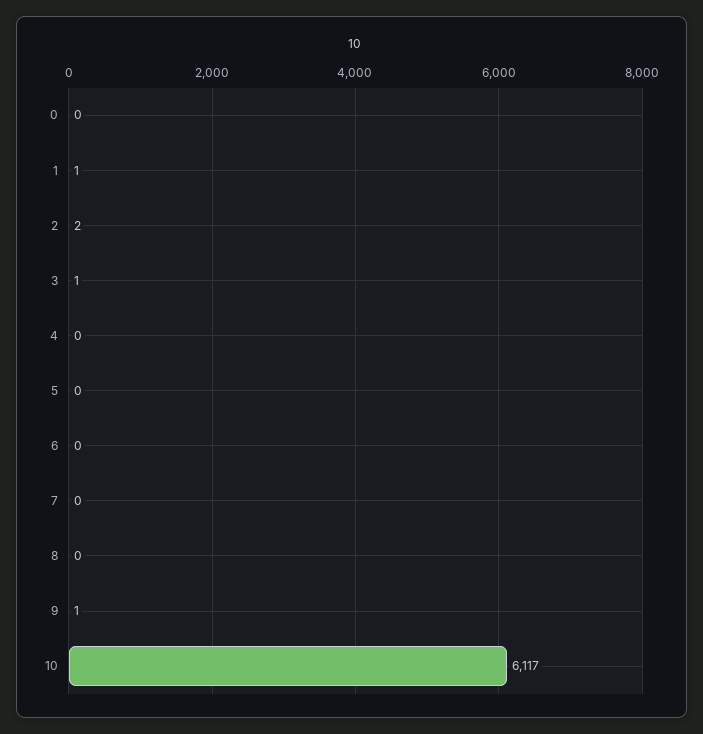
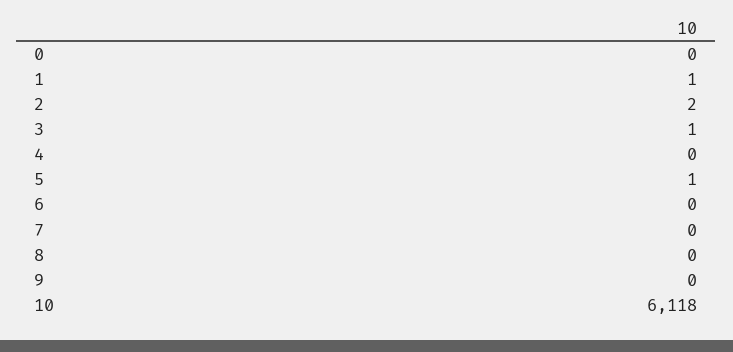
  {
    "0": 0,
    "1": 1,
    "2": 2,
    "3": 1,
    "4": 0,
-   "5": 0,
+   "5": 1,
    "6": 0,
    "7": 0,
    "8": 0,
-   "9": 1,
+   "9": 0,
-   "10": 6117
+   "10": 6118
  }

